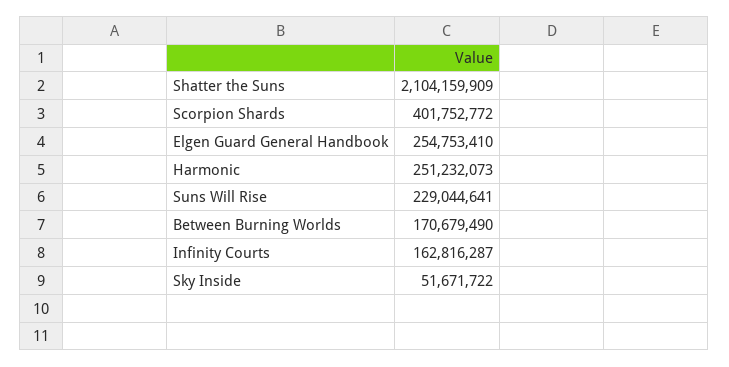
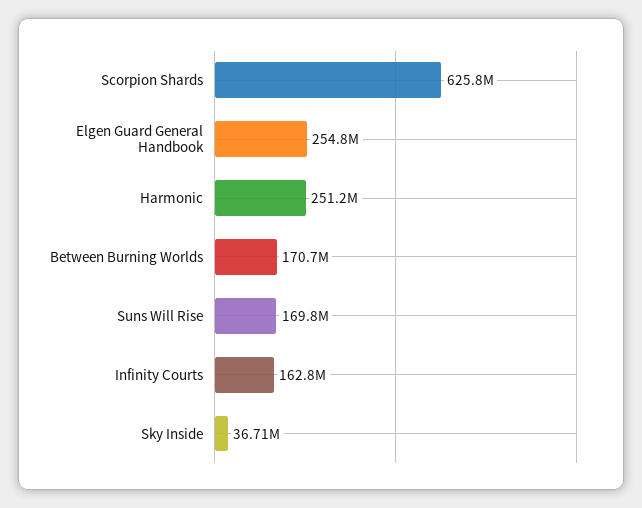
  {
-   "Shatter the Suns": 2104159909,
-   "Scorpion Shards": 401752772,
+   "Scorpion Shards": 625800000,
    "Elgen Guard General Handbook": 254753410,
    "Harmonic": 251232073,
-   "Suns Will Rise": 229044641,
+   "Suns Will Rise": 169800000,
    "Between Burning Worlds": 170679490,
    "Infinity Courts": 162816287,
-   "Sky Inside": 51671722
+   "Sky Inside": 36710000
  }

